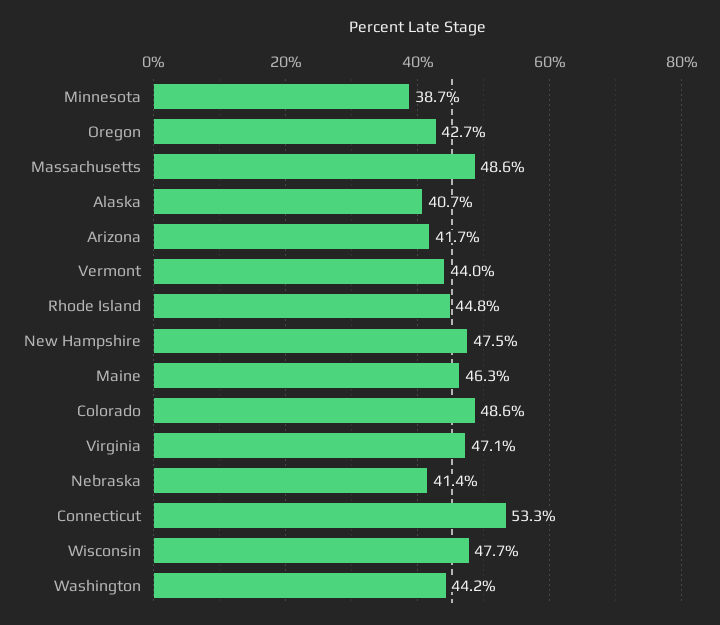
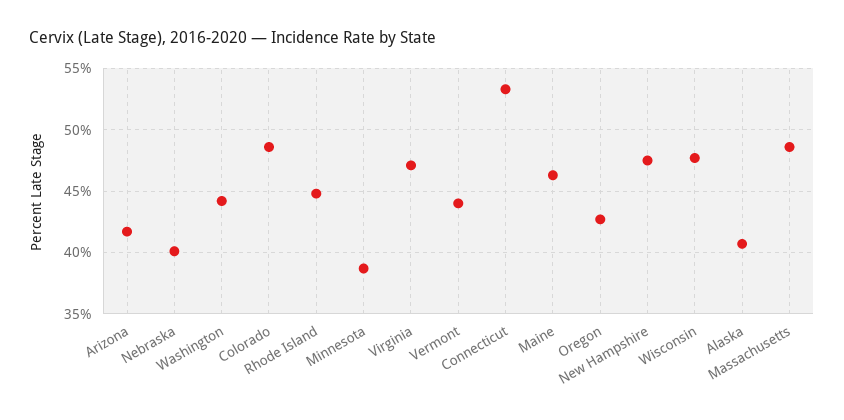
  {
    "Minnesota": 38.7,
    "Oregon": 42.7,
    "Massachusetts": 48.6,
    "Alaska": 40.7,
    "Arizona": 41.7,
    "Vermont": 44,
    "Rhode Island": 44.8,
    "New Hampshire": 47.5,
    "Maine": 46.3,
    "Colorado": 48.6,
    "Virginia": 47.1,
-   "Nebraska": 41.4,
+   "Nebraska": 40,
    "Connecticut": 53.3,
    "Wisconsin": 47.7,
    "Washington": 44.2
  }

